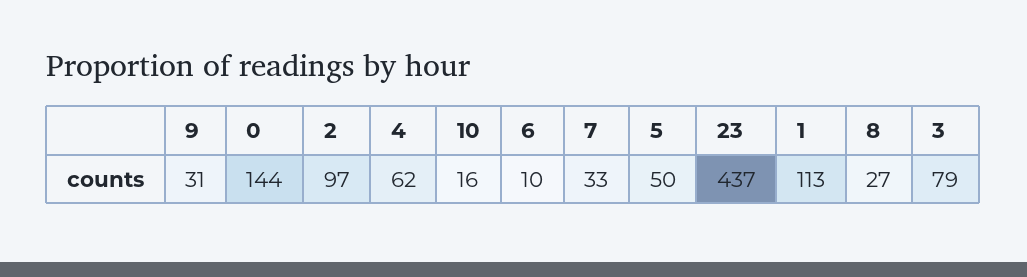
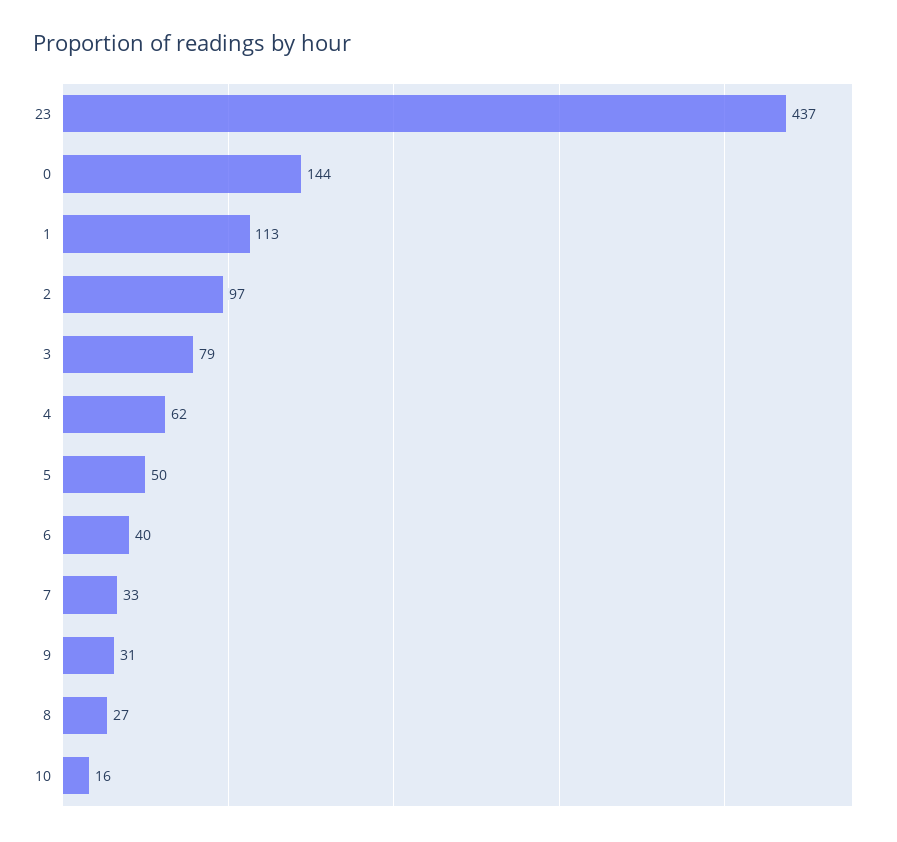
  {
    "9": 31,
    "0": 144,
    "2": 97,
    "4": 62,
    "10": 16,
-   "6": 10,
+   "6": 40,
    "7": 33,
    "5": 50,
    "23": 437,
    "1": 113,
    "8": 27,
    "3": 79
  }

